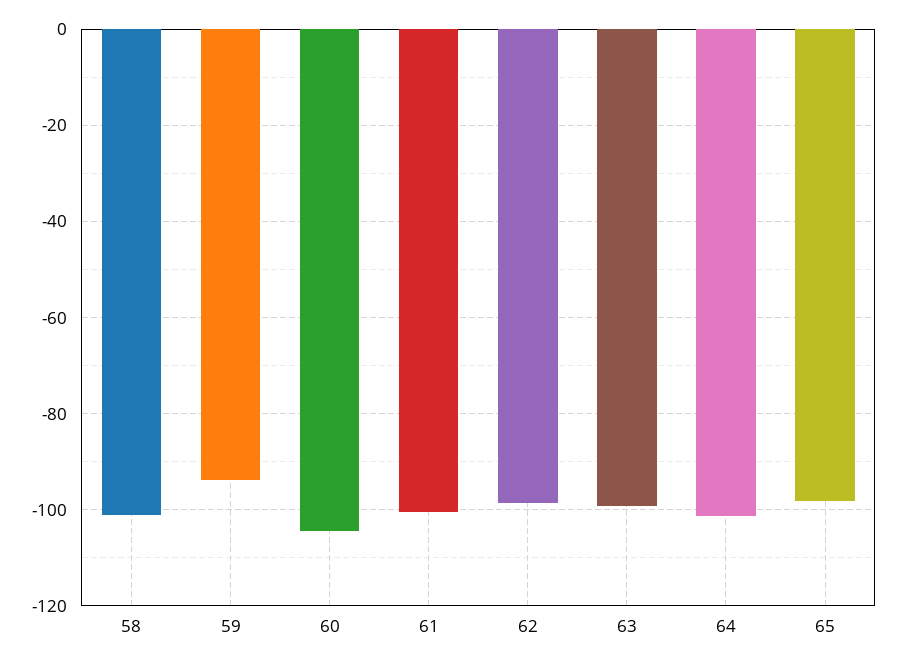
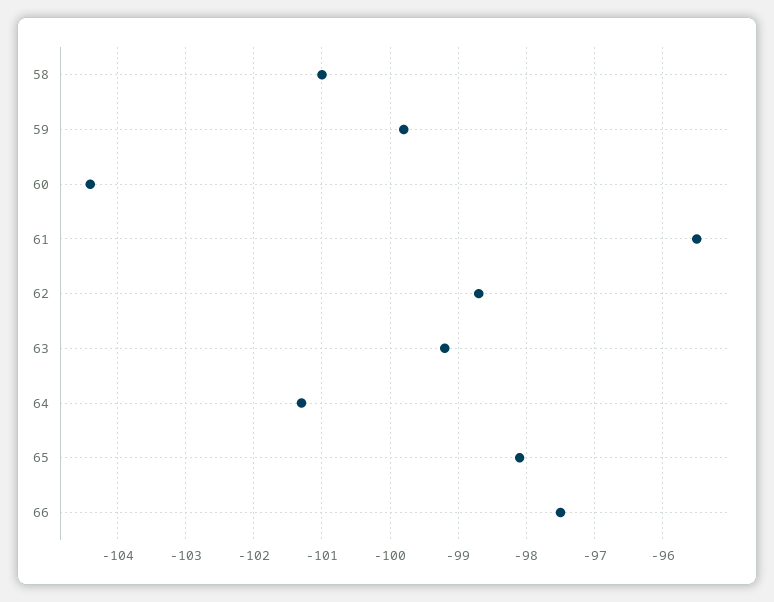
  {
    "58": -101,
-   "59": -94,
+   "59": -99.8,
    "60": -104.4,
-   "61": -100,
+   "61": -95.5,
    "62": -98.7,
    "63": -99.2,
    "64": -101.3,
-   "65": -98.1
+   "65": -98.1,
+   "66": -97.5
  }

